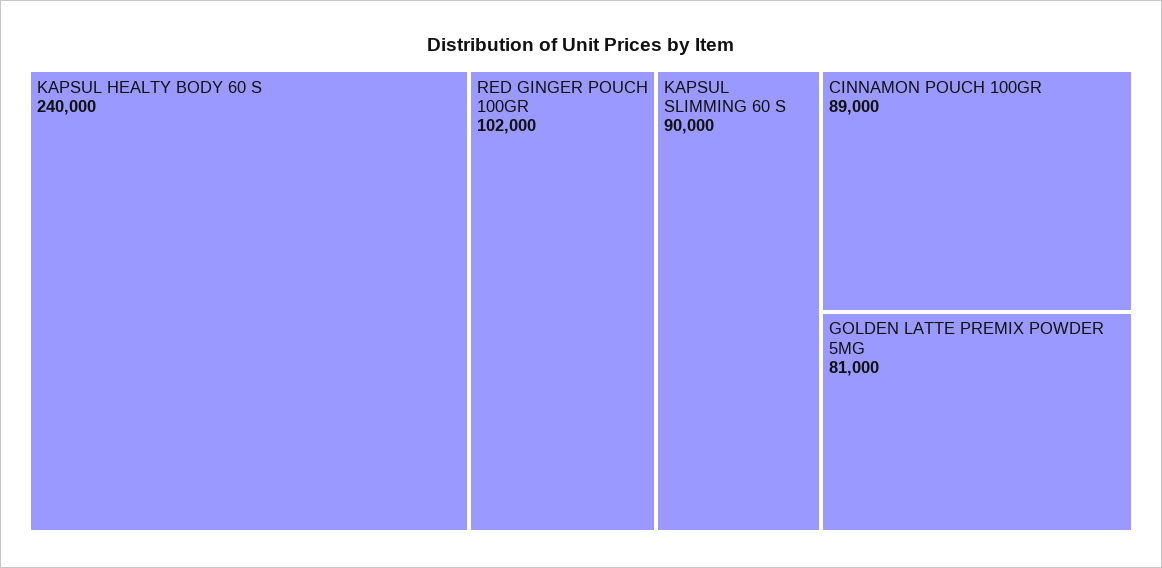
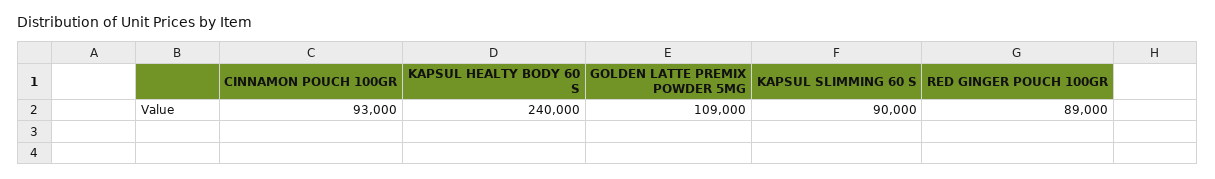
  {
    "KAPSUL HEALTY BODY 60 S": 240000,
-   "RED GINGER POUCH 100GR": 102000,
+   "RED GINGER POUCH 100GR": 89000,
    "KAPSUL SLIMMING 60 S": 90000,
-   "CINNAMON POUCH 100GR": 89000,
+   "CINNAMON POUCH 100GR": 93000,
-   "GOLDEN LATTE PREMIX POWDER 5MG": 81000
+   "GOLDEN LATTE PREMIX POWDER 5MG": 109000
  }

